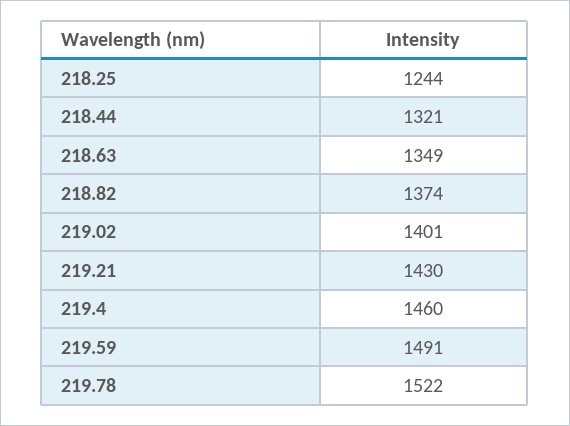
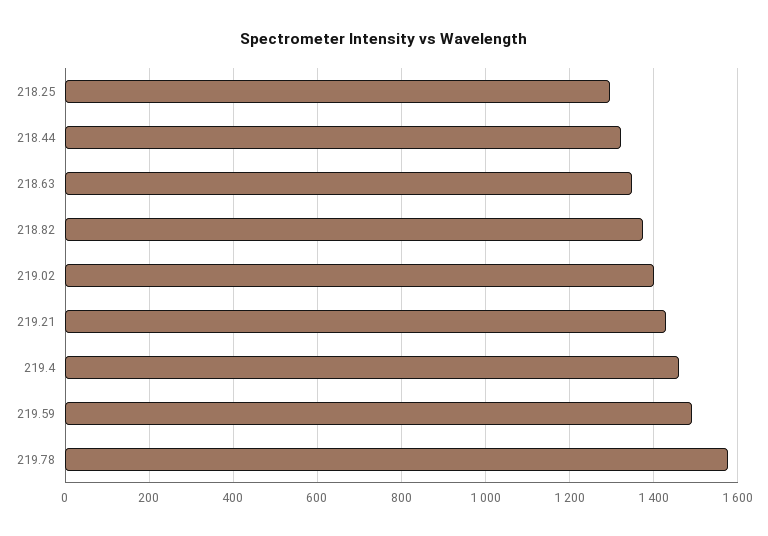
  {
-   "218.25": 1244,
+   "218.25": 1300,
    "218.44": 1321,
    "218.63": 1349,
    "218.82": 1374,
    "219.02": 1401,
    "219.21": 1430,
    "219.4": 1460,
    "219.59": 1491,
-   "219.78": 1522
+   "219.78": 1580
  }

